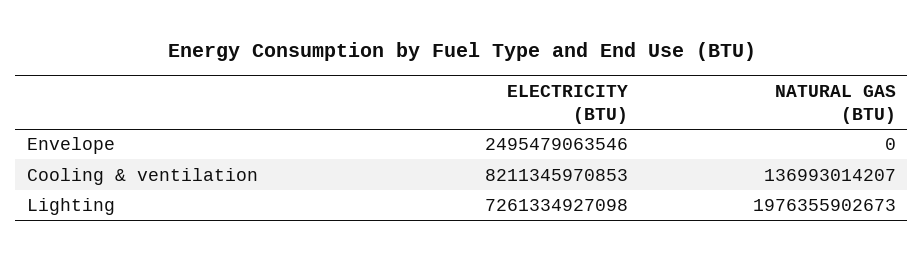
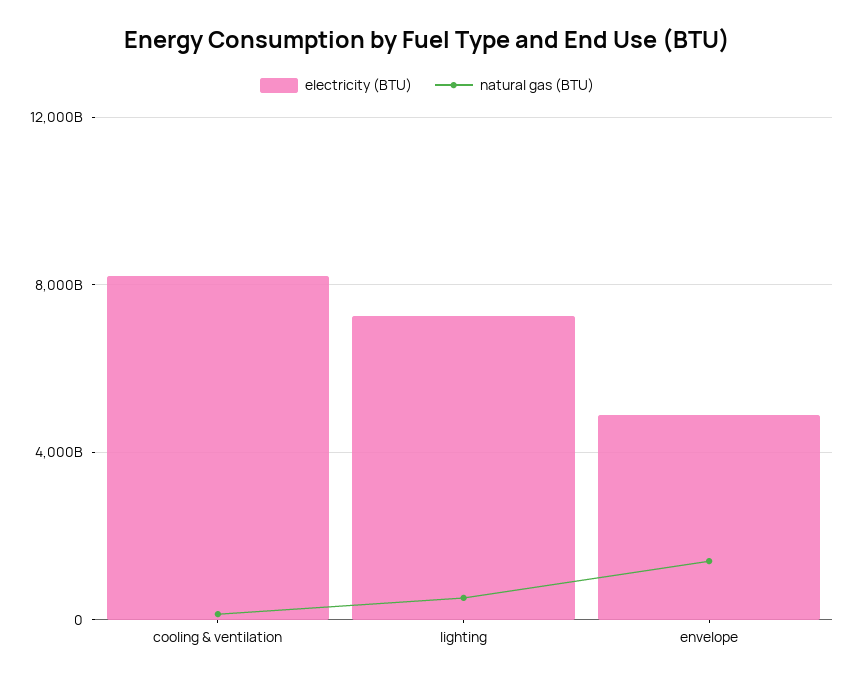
  {
    "ELECTRICITY (BTU)": {
-     "Envelope": 2495479063546,
+     "Envelope": 5000000000000,
      "Cooling & ventilation": 8211345970853,
      "Lighting": 7261334927098
    },
    "NATURAL GAS (BTU)": {
-     "Envelope": 0,
+     "Envelope": 1500000000000,
      "Cooling & ventilation": 136993014207,
-     "Lighting": 1976355902673
+     "Lighting": 500000000000
    }
  }

